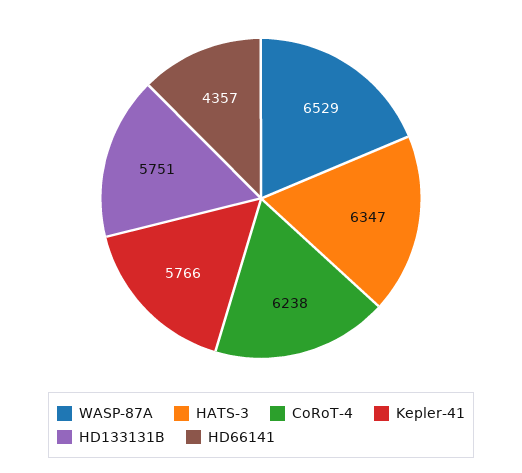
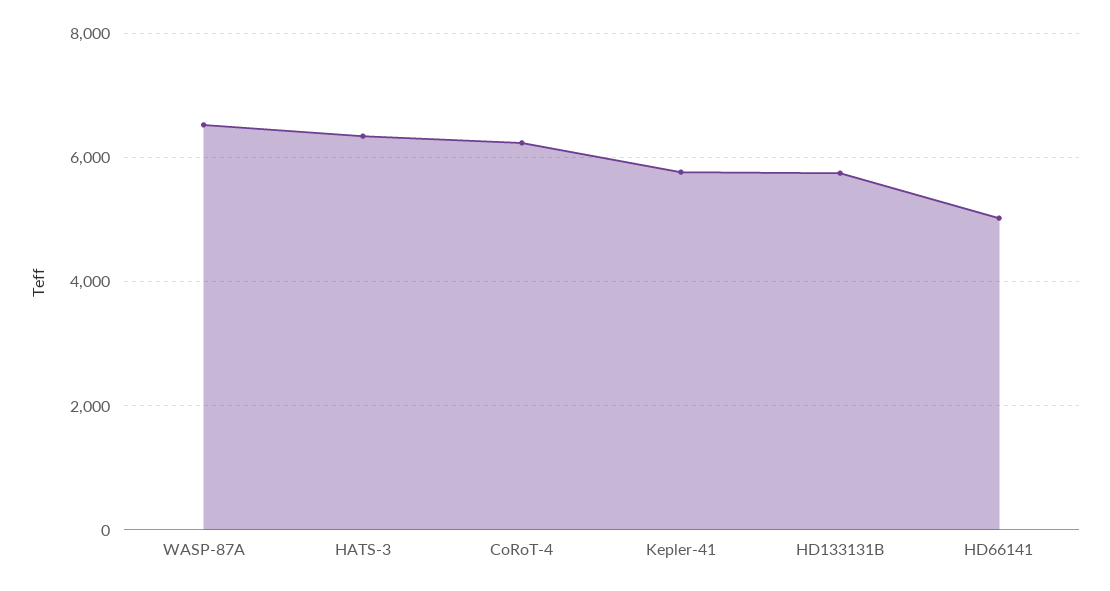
  {
    "WASP-87A": 6529,
    "HATS-3": 6347,
    "CoRoT-4": 6238,
    "Kepler-41": 5766,
    "HD133131B": 5751,
-   "HD66141": 4357
+   "HD66141": 5000
  }

